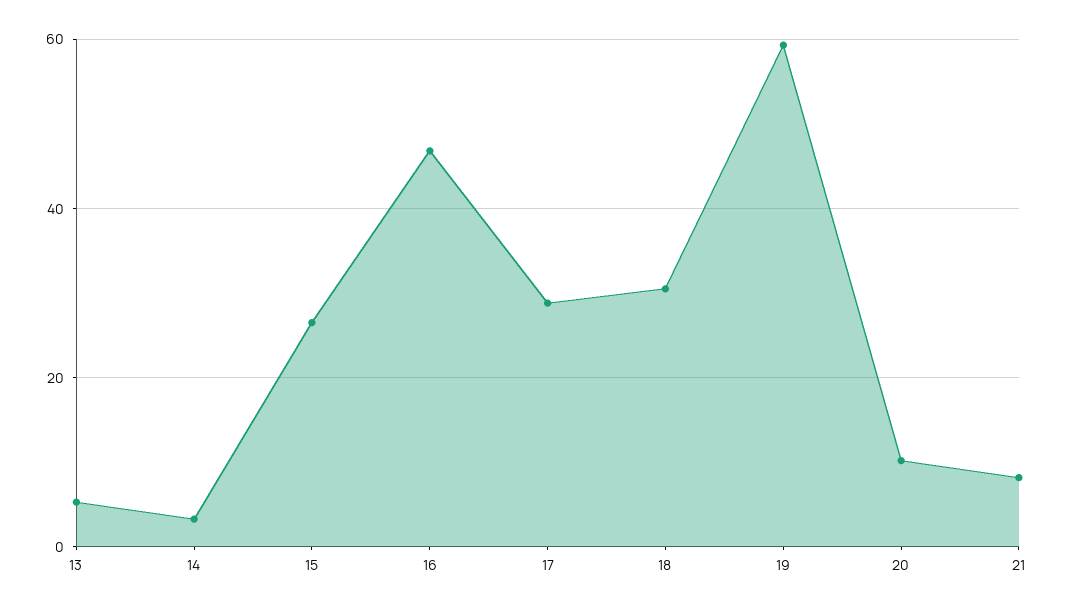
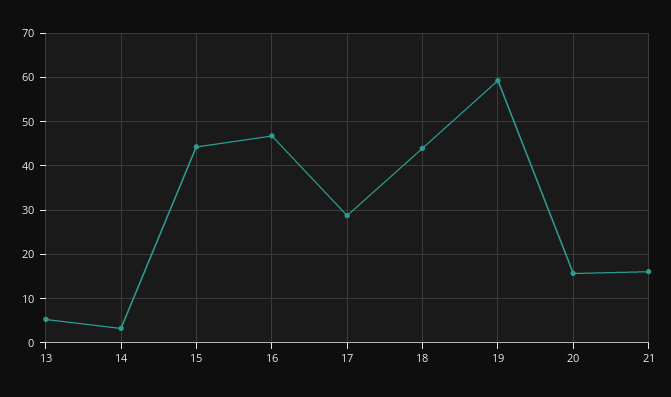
  {
    "13": 6,
    "14": 4,
-   "15": 26,
+   "15": 44,
    "16": 46,
    "17": 28,
-   "18": 30,
+   "18": 44,
    "19": 60,
-   "20": 10,
+   "20": 16,
-   "21": 8
+   "21": 16
  }

